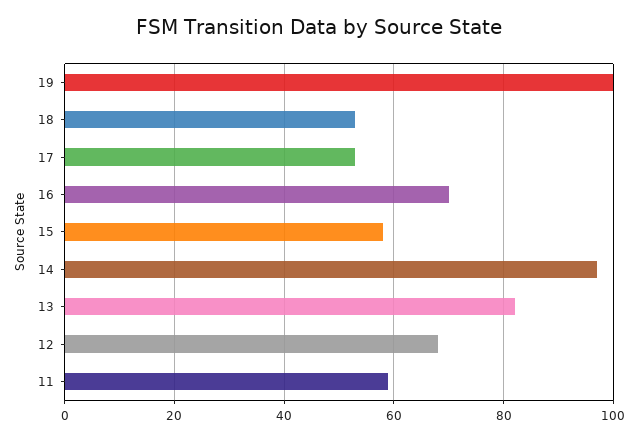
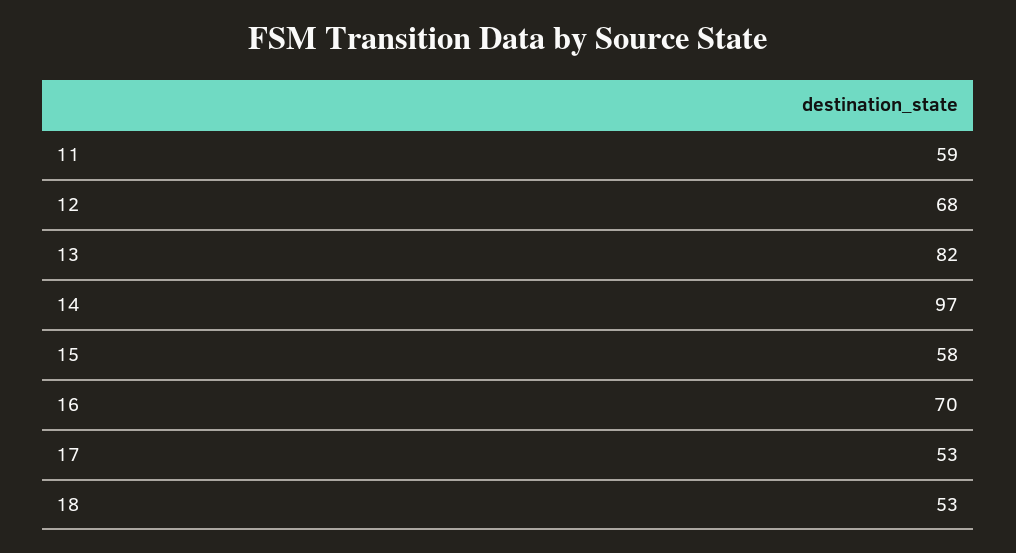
  {
-   "19": 100,
    "18": 53,
    "17": 53,
    "16": 70,
    "15": 58,
    "14": 97,
    "13": 82,
    "12": 68,
    "11": 59
  }

